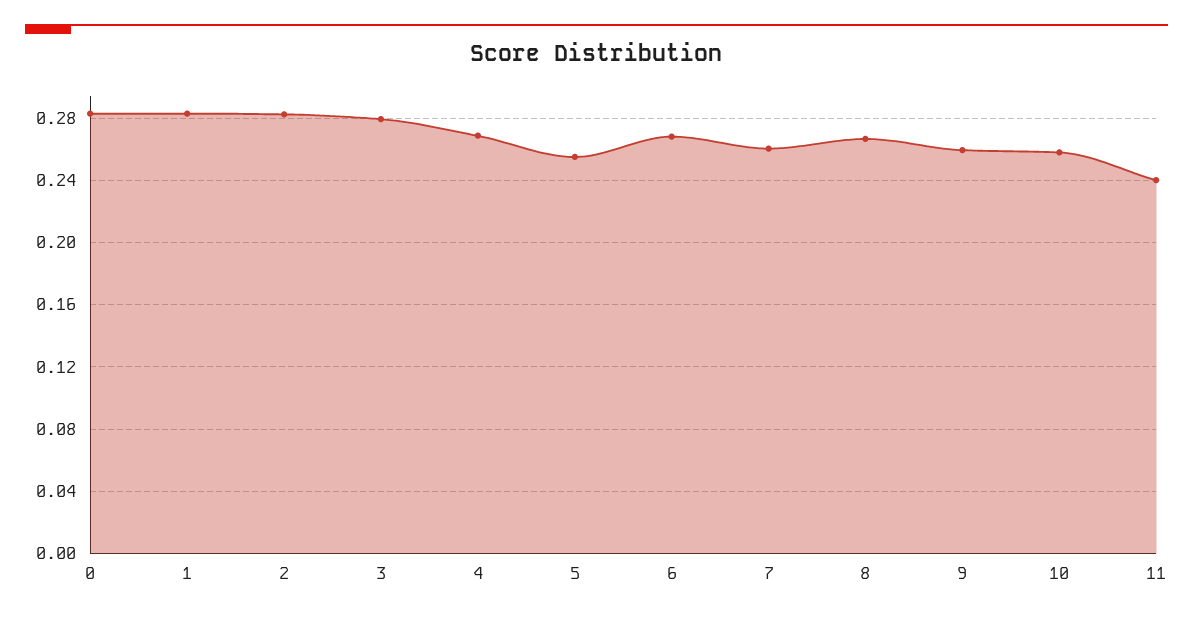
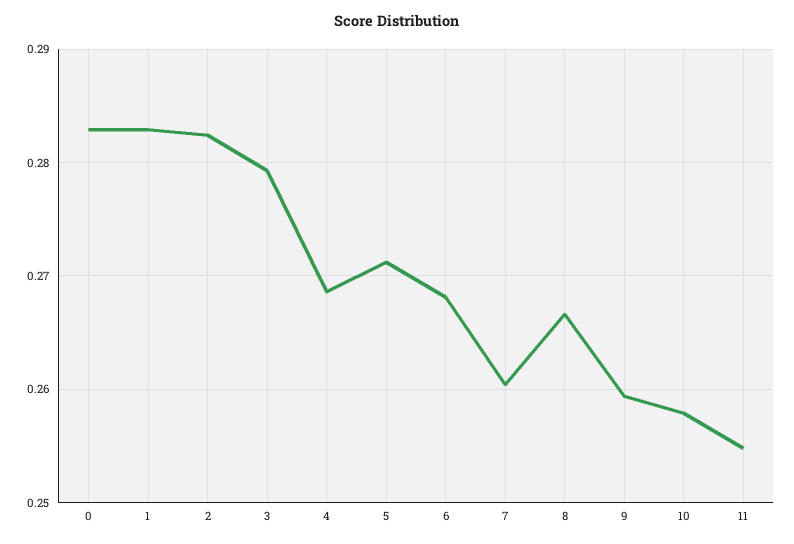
  {
    "0": 0.283,
    "1": 0.283,
    "2": 0.282,
    "3": 0.279,
    "4": 0.269,
-   "5": 0.255,
+   "5": 0.271,
    "6": 0.268,
    "7": 0.26,
    "8": 0.267,
    "9": 0.259,
    "10": 0.258,
-   "11": 0.24
+   "11": 0.255
  }

